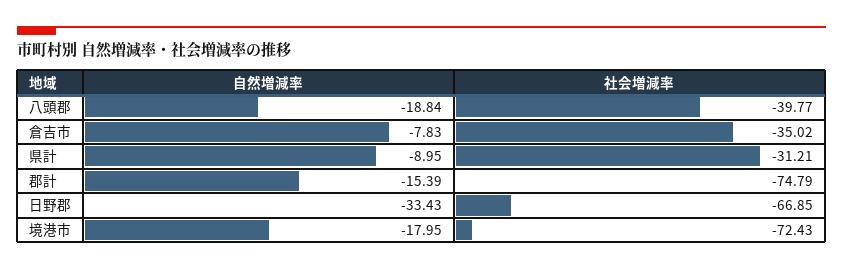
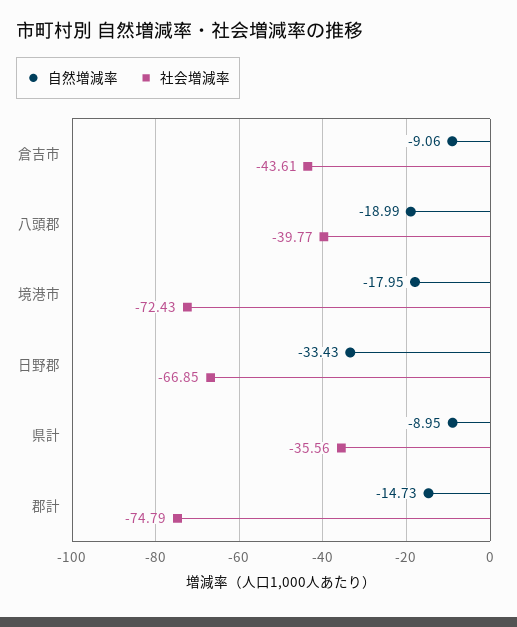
  {
    "自然増減率": {
-     "八頭郡": -18.84,
+     "八頭郡": -18.99,
-     "倉吉市": -7.83,
+     "倉吉市": -9.06,
      "県計": -8.95,
-     "郡計": -15.39,
+     "郡計": -14.73,
      "日野郡": -33.43,
      "境港市": -17.95
    },
    "社会増減率": {
      "八頭郡": -39.77,
-     "倉吉市": -35.02,
+     "倉吉市": -43.61,
-     "県計": -31.21,
+     "県計": -35.56,
      "郡計": -74.79,
      "日野郡": -66.85,
      "境港市": -72.43
    }
  }

